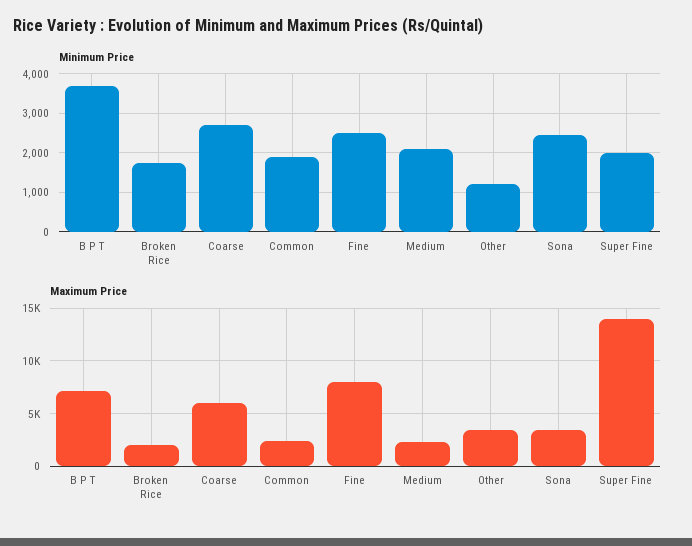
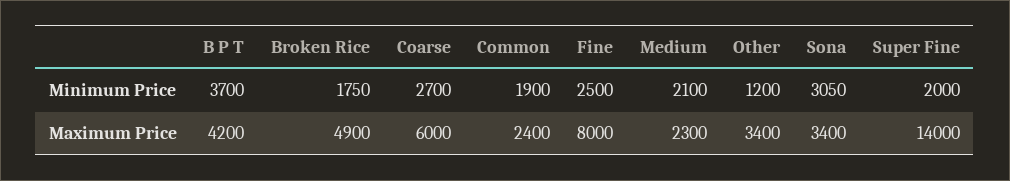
  {
    "Minimum Price": {
      "B P T": 3700,
      "Broken Rice": 1750,
      "Coarse": 2700,
      "Common": 1900,
      "Fine": 2500,
      "Medium": 2100,
      "Other": 1200,
-     "Sona": 2400,
+     "Sona": 3050,
      "Super Fine": 2000
    },
    "Maximum Price": {
-     "B P T": 7000,
+     "B P T": 4200,
-     "Broken Rice": 2000,
+     "Broken Rice": 4900,
      "Coarse": 6000,
      "Common": 2400,
      "Fine": 8000,
      "Medium": 2300,
      "Other": 3400,
      "Sona": 3400,
      "Super Fine": 14000
    }
  }

